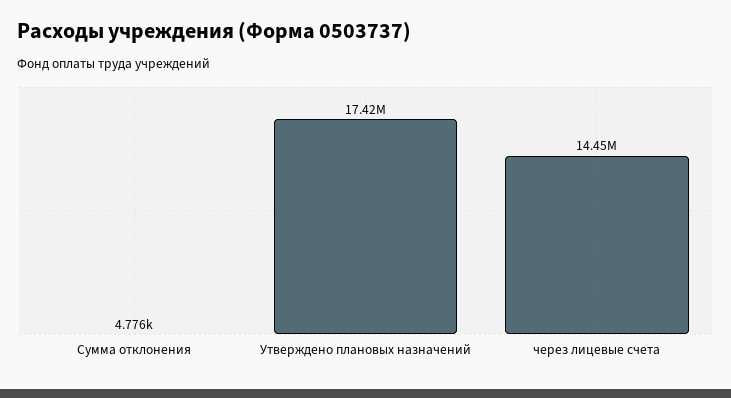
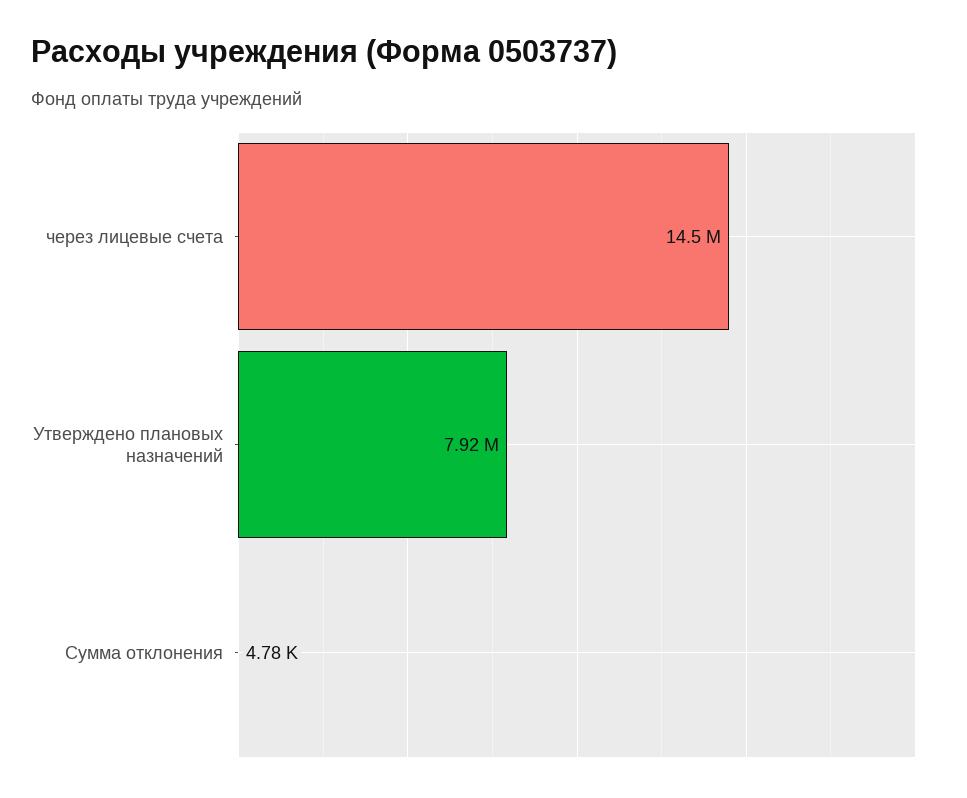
  {
    "Сумма отклонения": 4776,
-   "Утверждено плановых назначений": 17420000,
+   "Утверждено плановых назначений": 7920000,
    "через лицевые счета": 14450000
  }

